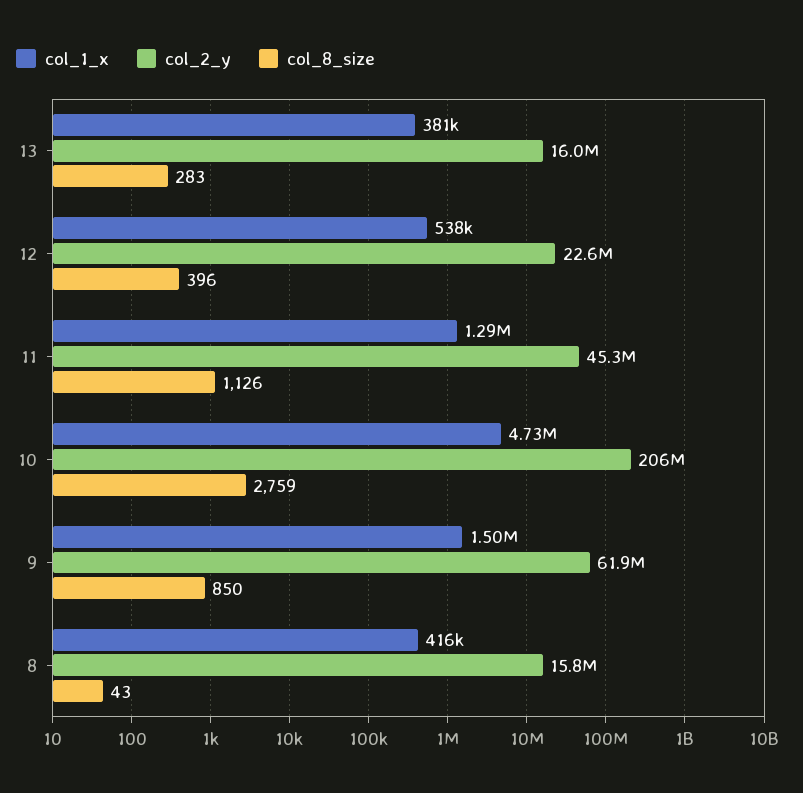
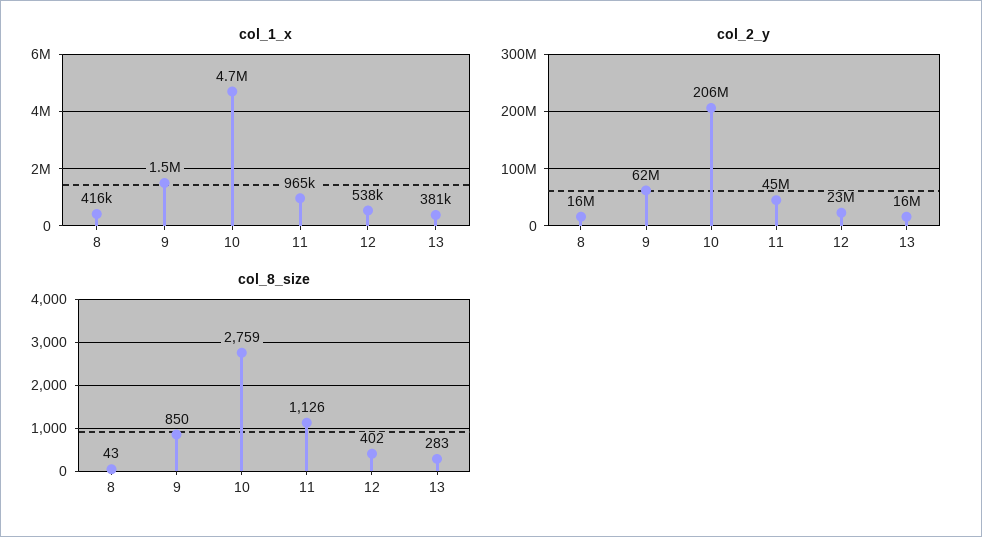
  {
    "col_1_x": {
      "13": 381000,
      "12": 538000,
-     "11": 1290000,
+     "11": 965000,
      "10": 4730000,
      "9": 1500000,
      "8": 416000
    },
    "col_2_y": {
      "13": 16000000,
      "12": 22600000,
      "11": 45300000,
      "10": 206000000,
      "9": 61900000,
      "8": 15800000
    },
    "col_8_size": {
      "13": 283,
-     "12": 396,
+     "12": 402,
      "11": 1126,
      "10": 2759,
      "9": 850,
      "8": 43
    }
  }

